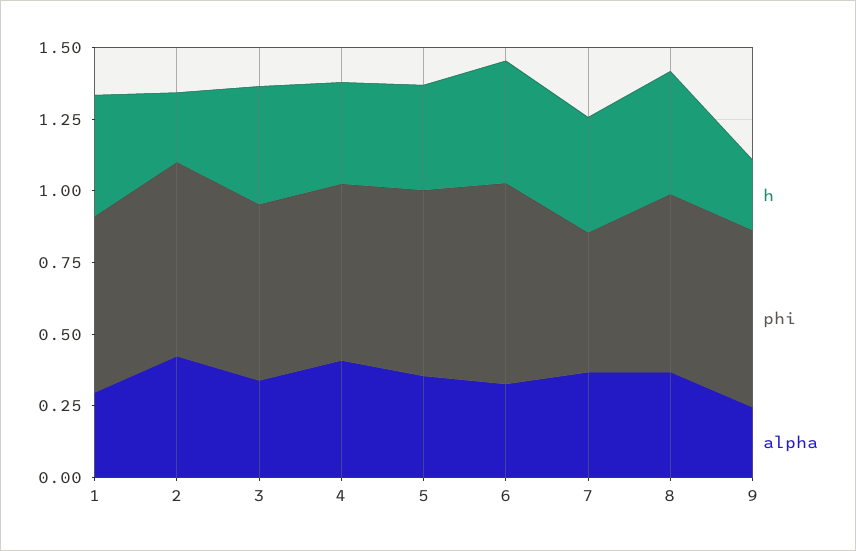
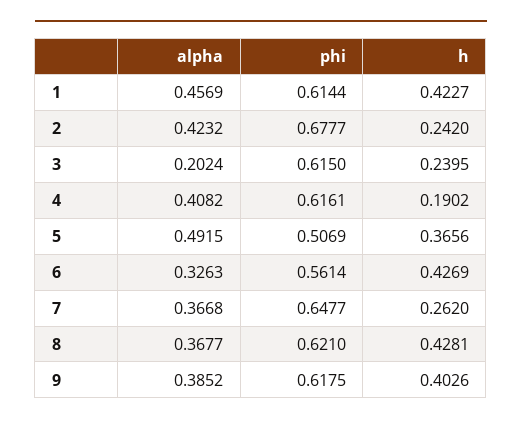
  {
    "h": {
      "1": 0.4227,
      "2": 0.242,
-     "3": 0.4,
+     "3": 0.2395,
-     "4": 0.35,
+     "4": 0.1902,
      "5": 0.3656,
      "6": 0.4269,
-     "7": 0.4,
+     "7": 0.262,
      "8": 0.4281,
-     "9": 0.25
+     "9": 0.4026
    },
    "phi": {
      "1": 0.6144,
      "2": 0.6777,
      "3": 0.615,
      "4": 0.6161,
-     "5": 0.65,
+     "5": 0.5069,
-     "6": 0.7,
+     "6": 0.5614,
-     "7": 0.5,
+     "7": 0.6477,
      "8": 0.621,
      "9": 0.6175
    },
    "alpha": {
-     "1": 0.3,
+     "1": 0.4569,
      "2": 0.4232,
-     "3": 0.35,
+     "3": 0.2024,
      "4": 0.4082,
-     "5": 0.35,
+     "5": 0.4915,
      "6": 0.3263,
      "7": 0.3668,
      "8": 0.3677,
-     "9": 0.25
+     "9": 0.3852
    }
  }

